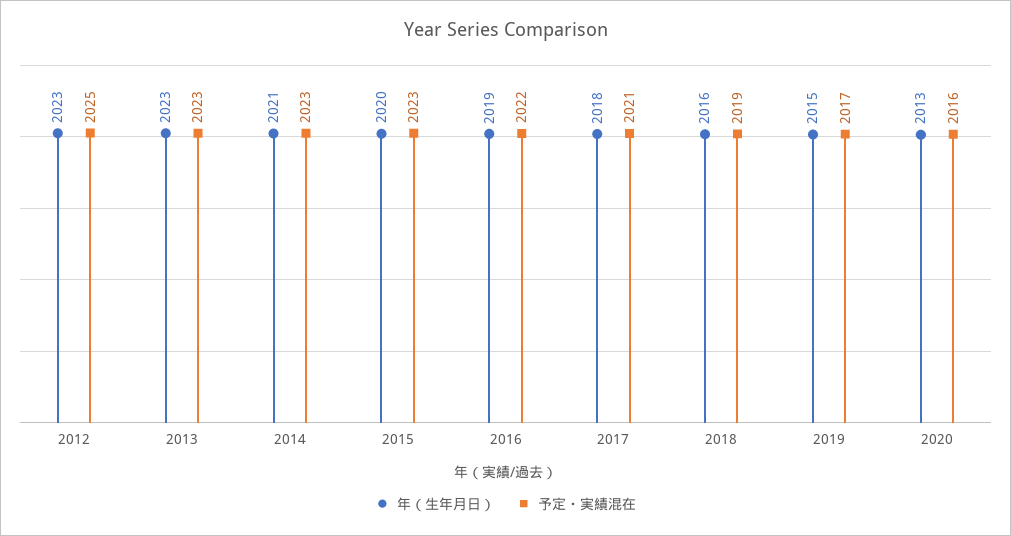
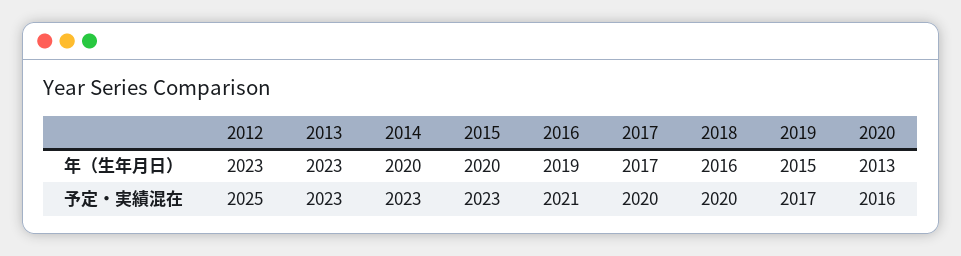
  {
    "年（生年月日）": {
      "2012": 2023,
      "2013": 2023,
-     "2014": 2021,
+     "2014": 2020,
      "2015": 2020,
      "2016": 2019,
-     "2017": 2018,
+     "2017": 2017,
      "2018": 2016,
      "2019": 2015,
      "2020": 2013
    },
    "予定・実績混在": {
      "2012": 2025,
      "2013": 2023,
      "2014": 2023,
      "2015": 2023,
-     "2016": 2022,
+     "2016": 2021,
-     "2017": 2021,
+     "2017": 2020,
-     "2018": 2019,
+     "2018": 2020,
      "2019": 2017,
      "2020": 2016
    }
  }

